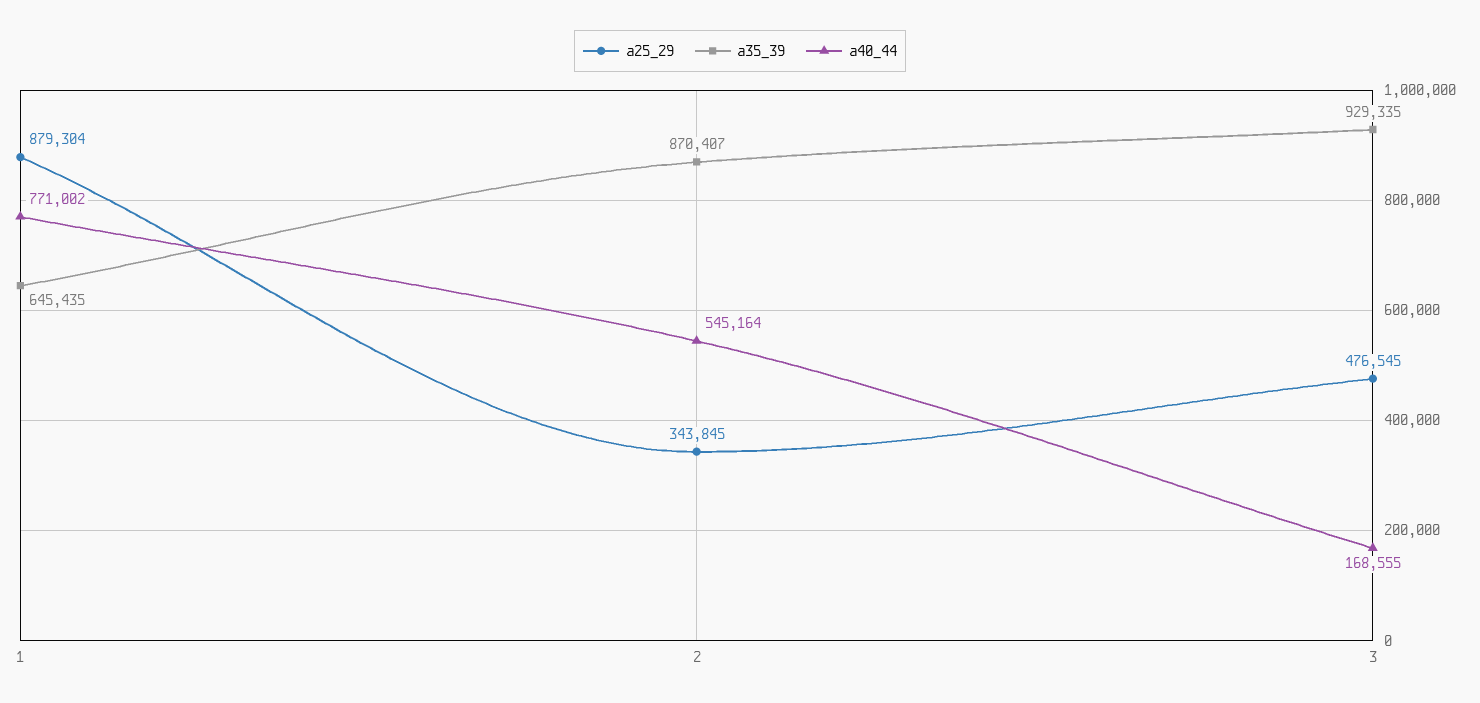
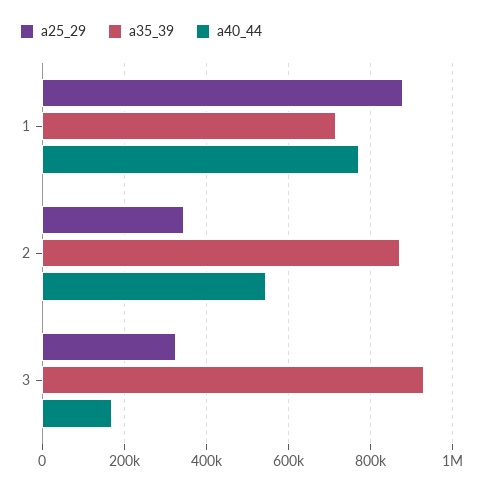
  {
    "a25_29": {
      "1": 879304,
      "2": 343845,
-     "3": 476545
+     "3": 320000
    },
    "a35_39": {
-     "1": 645435,
+     "1": 720000,
      "2": 870407,
      "3": 929335
    },
    "a40_44": {
      "1": 771002,
      "2": 545164,
      "3": 168555
    }
  }

